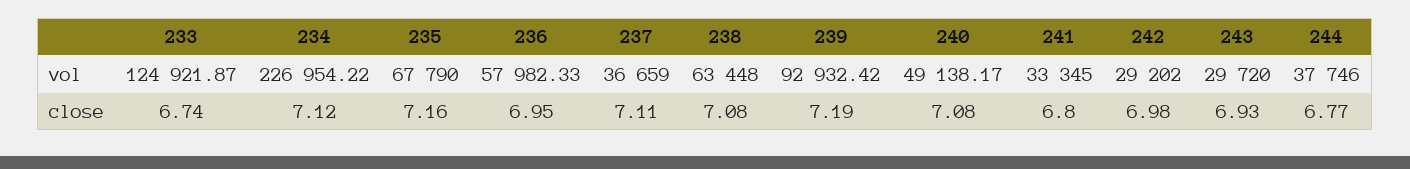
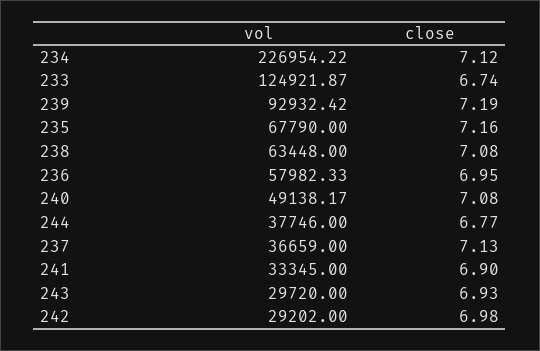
  {
    "233": {
      "vol": 124921.87,
      "close": 6.74
    },
    "234": {
      "vol": 226954.22,
      "close": 7.12
    },
    "235": {
      "vol": 67790,
      "close": 7.16
    },
    "236": {
      "vol": 57982.33,
      "close": 6.95
    },
    "237": {
      "vol": 36659,
-     "close": 7.11
+     "close": 7.13
    },
    "238": {
      "vol": 63448,
      "close": 7.08
    },
    "239": {
      "vol": 92932.42,
      "close": 7.19
    },
    "240": {
      "vol": 49138.17,
      "close": 7.08
    },
    "241": {
      "vol": 33345,
-     "close": 6.8
+     "close": 6.9
    },
    "242": {
      "vol": 29202,
      "close": 6.98
    },
    "243": {
      "vol": 29720,
      "close": 6.93
    },
    "244": {
      "vol": 37746,
      "close": 6.77
    }
  }

